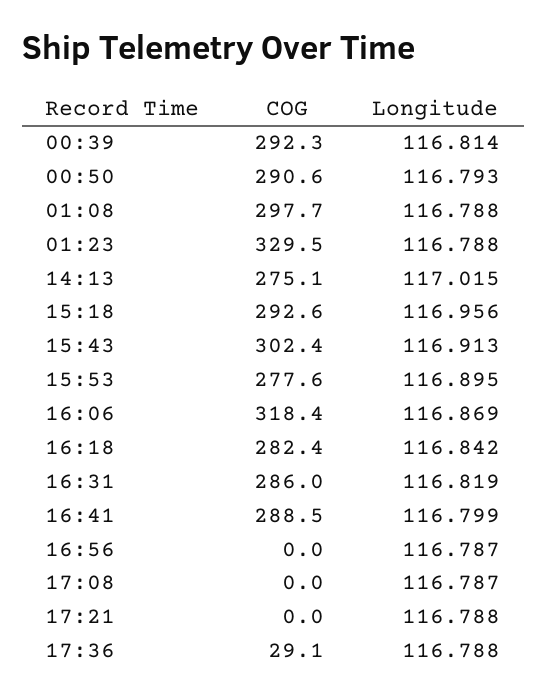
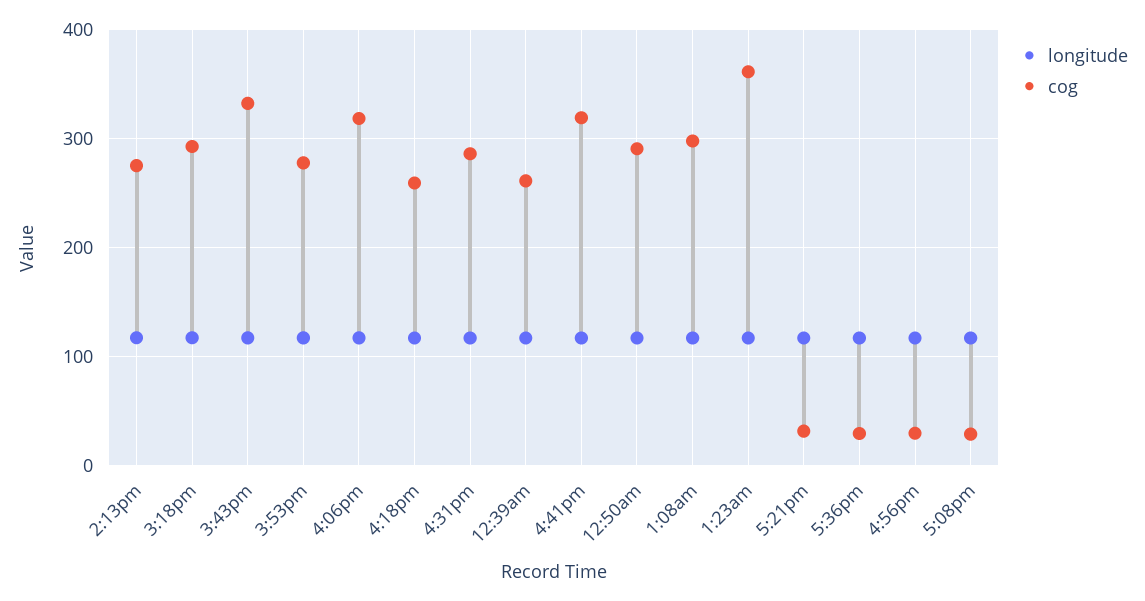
  {
    "COG": {
-     "00:39": 292.3,
+     "00:39": 260,
      "00:50": 290.6,
      "01:08": 297.7,
-     "01:23": 329.5,
+     "01:23": 360,
      "14:13": 275.1,
      "15:18": 292.6,
-     "15:43": 302.4,
+     "15:43": 330,
      "15:53": 277.6,
      "16:06": 318.4,
-     "16:18": 282.4,
+     "16:18": 260,
      "16:31": 286,
-     "16:41": 288.5,
+     "16:41": 320,
-     "16:56": 0,
+     "16:56": 30,
-     "17:08": 0,
+     "17:08": 30,
-     "17:21": 0,
+     "17:21": 30,
      "17:36": 29.1
    },
    "Longitude": {
      "00:39": 116.814,
      "00:50": 116.793,
      "01:08": 116.788,
      "01:23": 116.788,
      "14:13": 117.015,
      "15:18": 116.956,
      "15:43": 116.913,
      "15:53": 116.895,
      "16:06": 116.869,
      "16:18": 116.842,
      "16:31": 116.819,
      "16:41": 116.799,
      "16:56": 116.787,
      "17:08": 116.787,
      "17:21": 116.788,
      "17:36": 116.788
    }
  }

